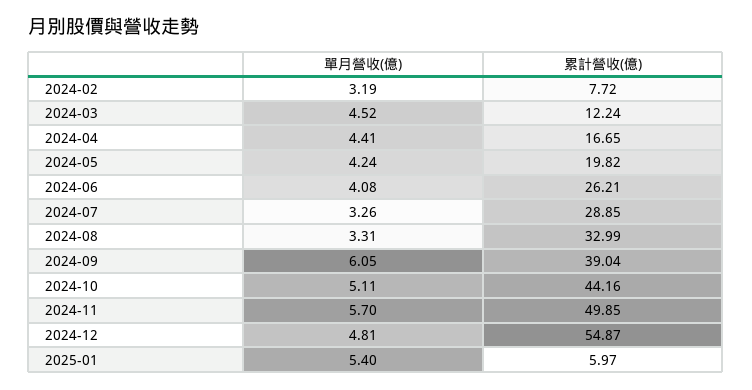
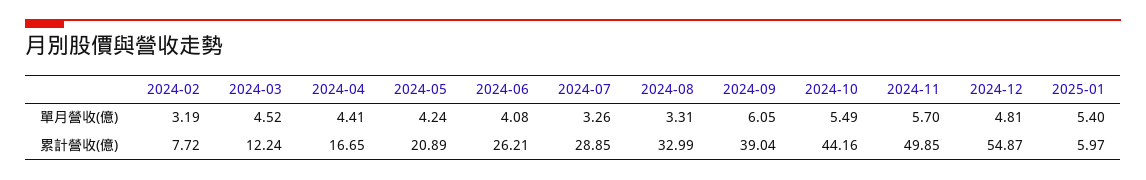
  {
    "單月營收(億)": {
      "2024-02": 3.19,
      "2024-03": 4.52,
      "2024-04": 4.41,
      "2024-05": 4.24,
      "2024-06": 4.08,
      "2024-07": 3.26,
      "2024-08": 3.31,
      "2024-09": 6.05,
-     "2024-10": 5.11,
+     "2024-10": 5.49,
      "2024-11": 5.7,
      "2024-12": 4.81,
      "2025-01": 5.4
    },
    "累計營收(億)": {
      "2024-02": 7.72,
      "2024-03": 12.24,
      "2024-04": 16.65,
-     "2024-05": 19.82,
+     "2024-05": 20.89,
      "2024-06": 26.21,
      "2024-07": 28.85,
      "2024-08": 32.99,
      "2024-09": 39.04,
      "2024-10": 44.16,
      "2024-11": 49.85,
      "2024-12": 54.87,
      "2025-01": 5.97
    }
  }

